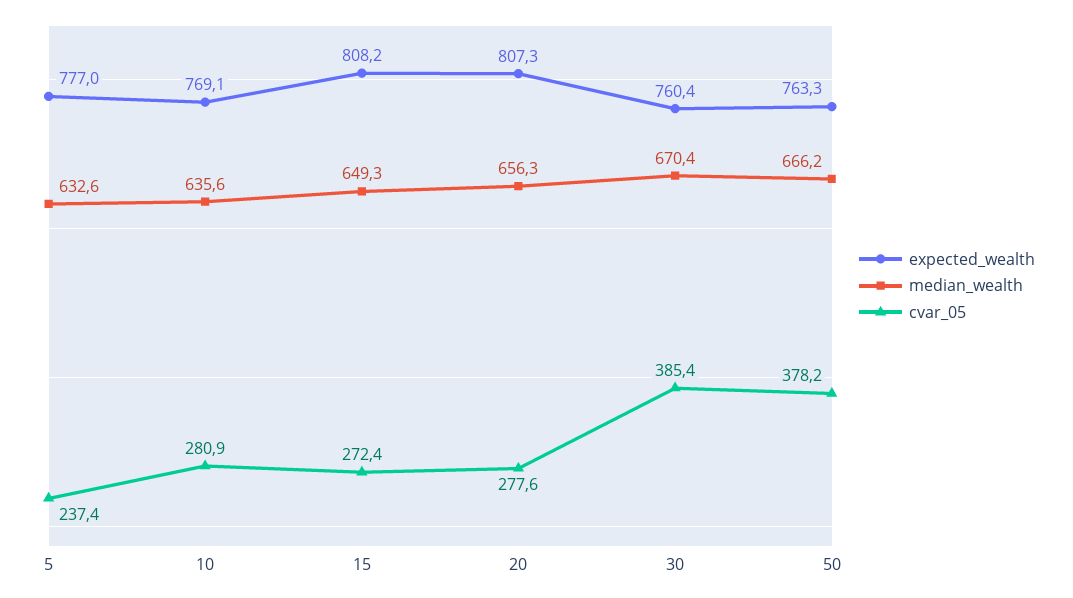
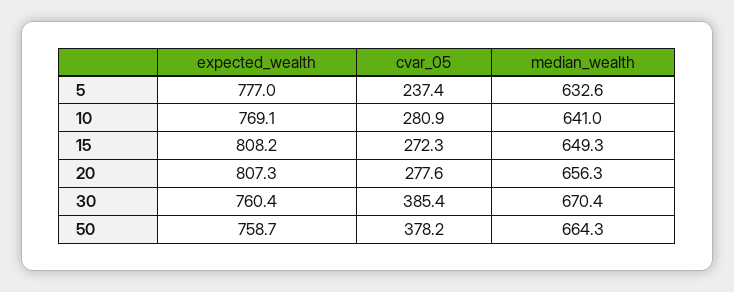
  {
    "expected_wealth": {
      "5": 777,
      "10": 769.1,
      "15": 808.2,
      "20": 807.3,
      "30": 760.4,
-     "50": 763.3
+     "50": 758.7
    },
    "median_wealth": {
      "5": 632.6,
-     "10": 635.6,
+     "10": 641,
      "15": 649.3,
      "20": 656.3,
      "30": 670.4,
-     "50": 666.2
+     "50": 664.3
    },
    "cvar_05": {
      "5": 237.4,
      "10": 280.9,
-     "15": 272.4,
+     "15": 272.3,
      "20": 277.6,
      "30": 385.4,
      "50": 378.2
    }
  }

